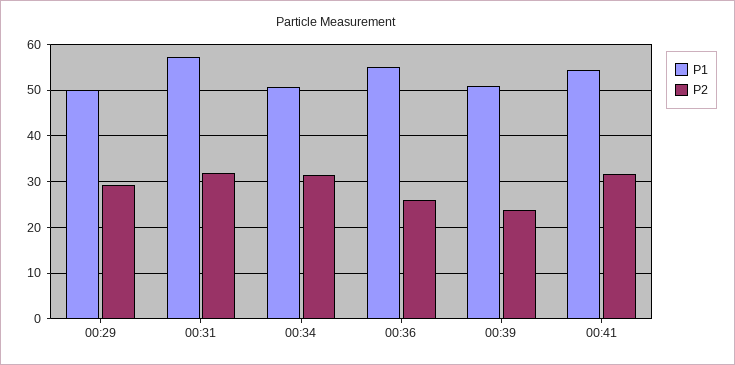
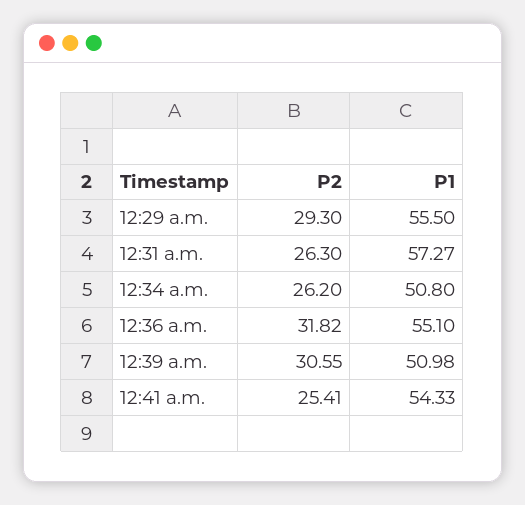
  {
    "P1": {
-     "00:29": 50,
+     "00:29": 55.5,
      "00:31": 57.27,
      "00:34": 50.8,
      "00:36": 55.1,
      "00:39": 50.98,
      "00:41": 54.33
    },
    "P2": {
      "00:29": 29.3,
-     "00:31": 32,
+     "00:31": 26.3,
-     "00:34": 32,
+     "00:34": 26.2,
-     "00:36": 26,
+     "00:36": 31.82,
-     "00:39": 24,
+     "00:39": 30.55,
-     "00:41": 32
+     "00:41": 25.41
    }
  }

